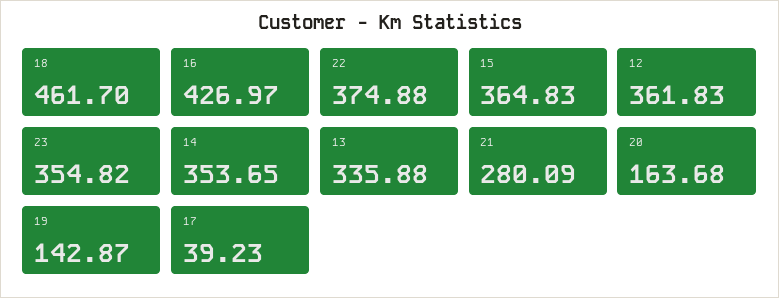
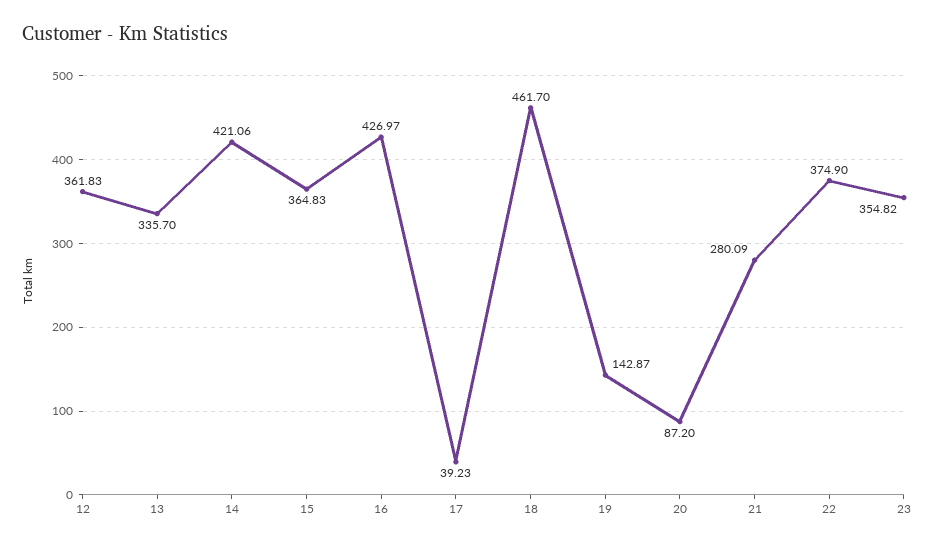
  {
    "18": 461.7,
    "16": 426.97,
-   "22": 374.88,
+   "22": 374.9,
    "15": 364.83,
    "12": 361.83,
    "23": 354.82,
-   "14": 353.65,
+   "14": 421.06,
-   "13": 335.88,
+   "13": 335.7,
    "21": 280.09,
-   "20": 163.68,
+   "20": 87.2,
    "19": 142.87,
    "17": 39.23
  }

